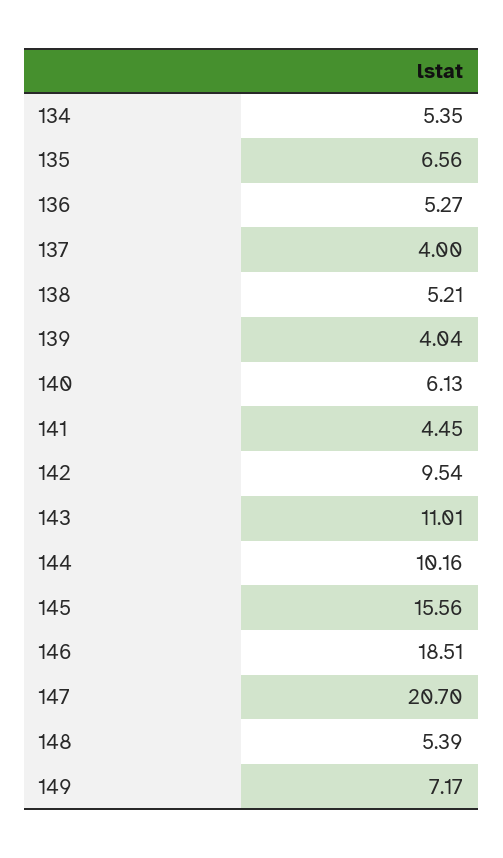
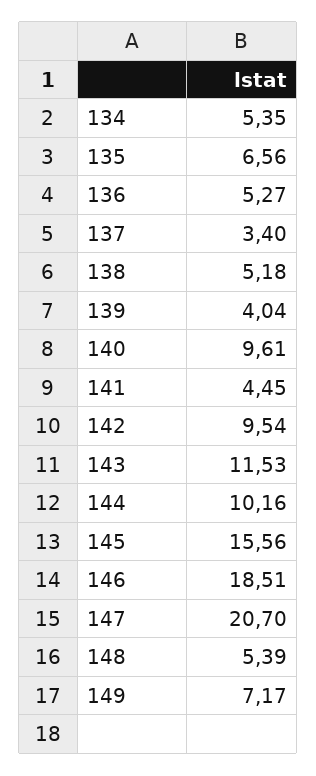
  {
    "134": 5.35,
    "135": 6.56,
    "136": 5.27,
-   "137": 4,
+   "137": 3.4,
-   "138": 5.21,
+   "138": 5.18,
    "139": 4.04,
-   "140": 6.13,
+   "140": 9.61,
    "141": 4.45,
    "142": 9.54,
-   "143": 11.01,
+   "143": 11.53,
    "144": 10.16,
    "145": 15.56,
    "146": 18.51,
    "147": 20.7,
    "148": 5.39,
    "149": 7.17
  }

